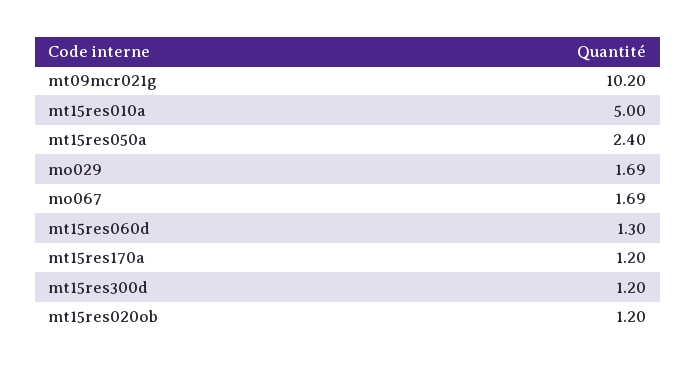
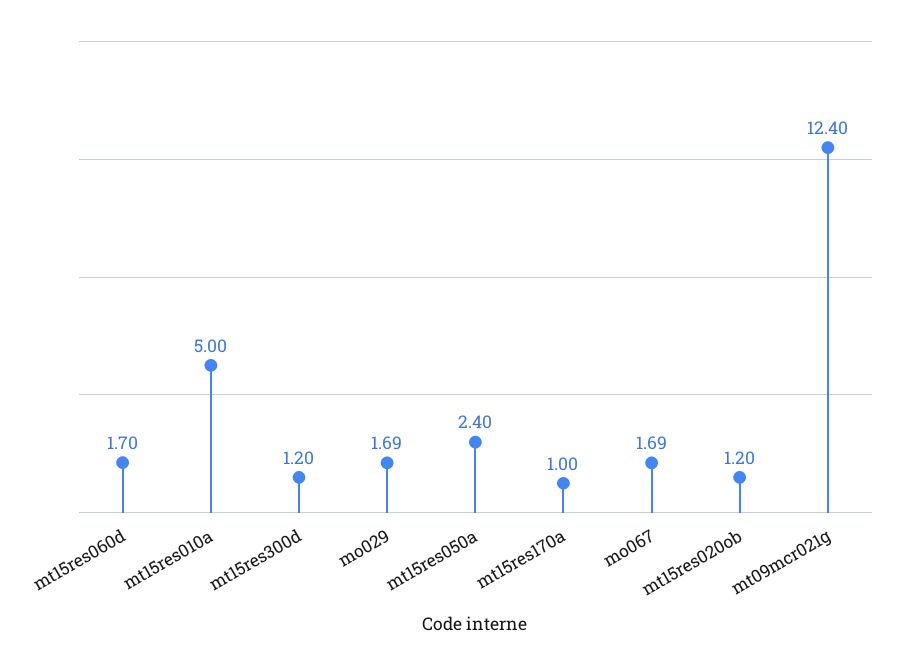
  {
-   "mt09mcr021g": 10.2,
+   "mt09mcr021g": 12.4,
    "mt15res010a": 5,
    "mt15res050a": 2.4,
    "mo029": 1.69,
    "mo067": 1.69,
-   "mt15res060d": 1.3,
+   "mt15res060d": 1.7,
-   "mt15res170a": 1.2,
+   "mt15res170a": 1,
    "mt15res300d": 1.2,
    "mt15res020ob": 1.2
  }

